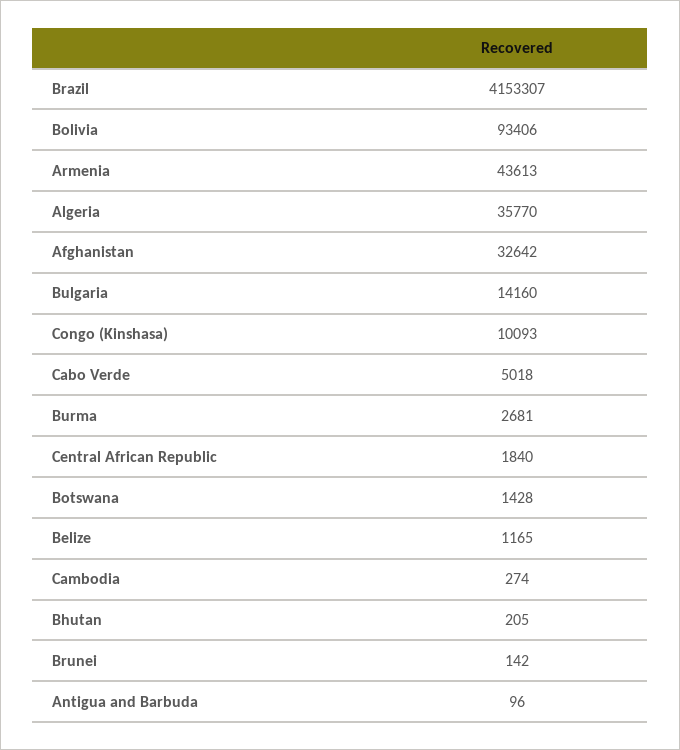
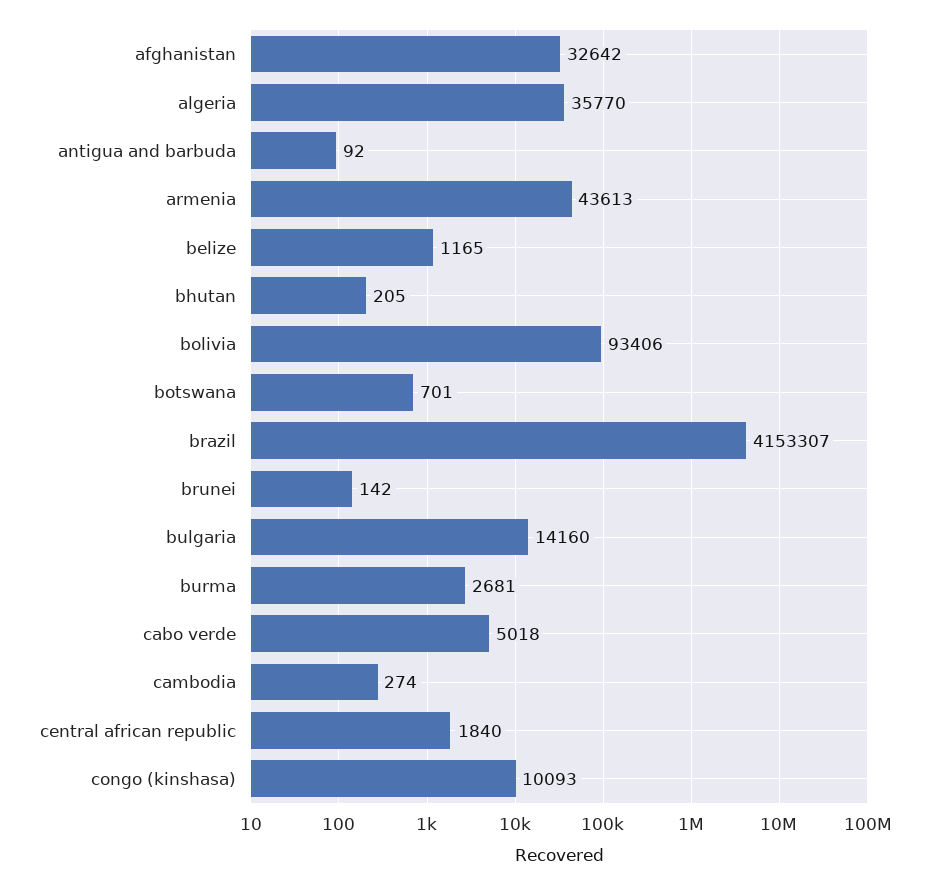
  {
    "Brazil": 4153307,
    "Bolivia": 93406,
    "Armenia": 43613,
    "Algeria": 35770,
    "Afghanistan": 32642,
    "Bulgaria": 14160,
    "Congo (Kinshasa)": 10093,
    "Cabo Verde": 5018,
    "Burma": 2681,
    "Central African Republic": 1840,
-   "Botswana": 1428,
+   "Botswana": 701,
    "Belize": 1165,
    "Cambodia": 274,
    "Bhutan": 205,
    "Brunei": 142,
-   "Antigua and Barbuda": 96
+   "Antigua and Barbuda": 92
  }

